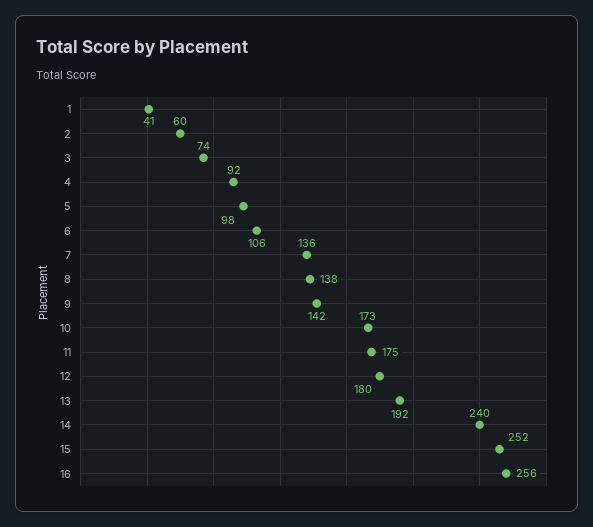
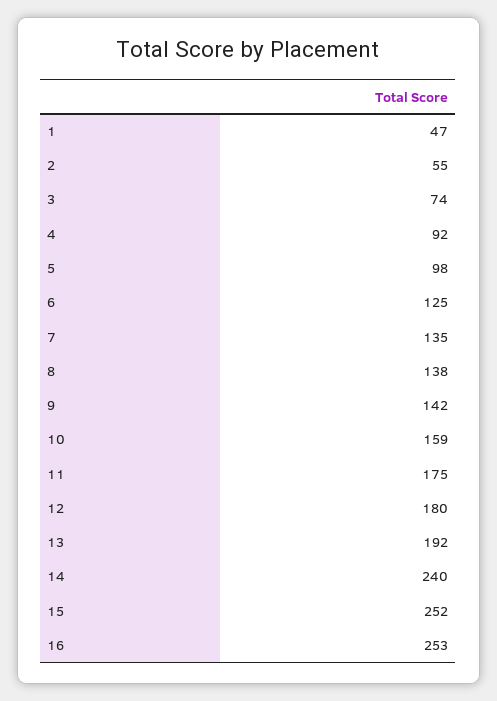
  {
-   "1": 41,
+   "1": 47,
-   "2": 60,
+   "2": 55,
    "3": 74,
    "4": 92,
    "5": 98,
-   "6": 106,
+   "6": 125,
-   "7": 136,
+   "7": 135,
    "8": 138,
    "9": 142,
-   "10": 173,
+   "10": 159,
    "11": 175,
    "12": 180,
    "13": 192,
    "14": 240,
    "15": 252,
-   "16": 256
+   "16": 253
  }

